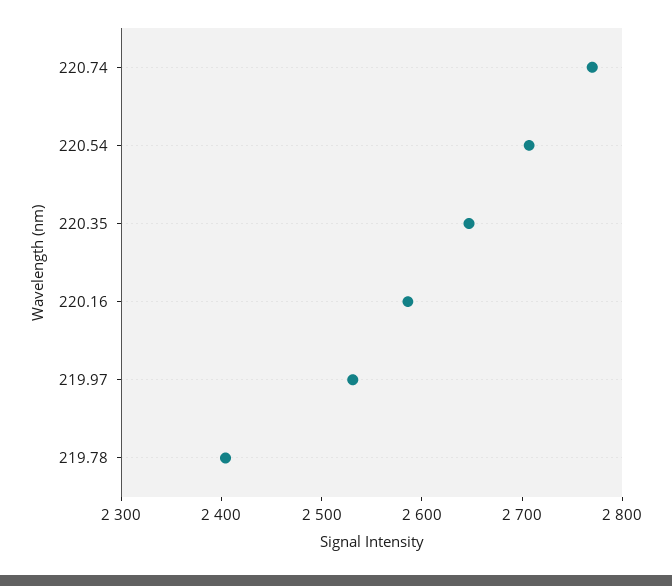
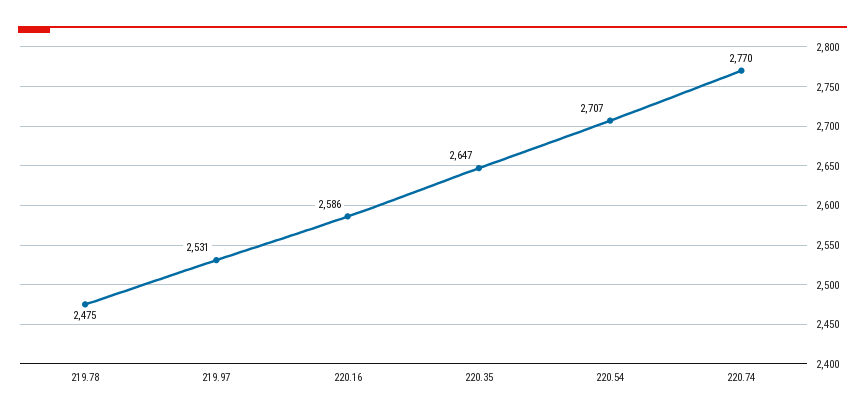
  {
    "220.74": 2770,
    "220.54": 2707,
    "220.35": 2647,
    "220.16": 2586,
    "219.97": 2531,
-   "219.78": 2400
+   "219.78": 2475
  }

